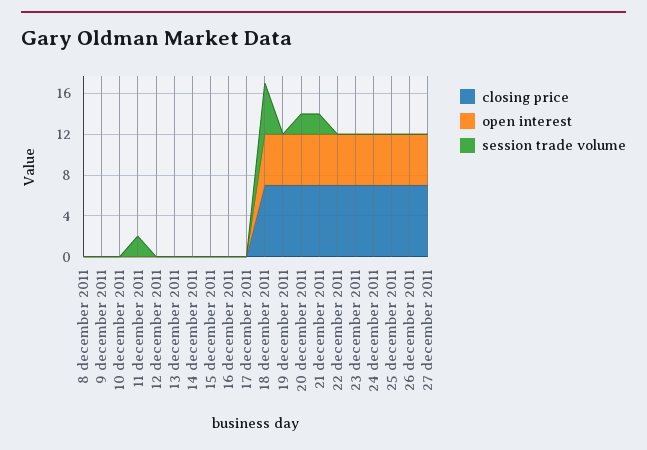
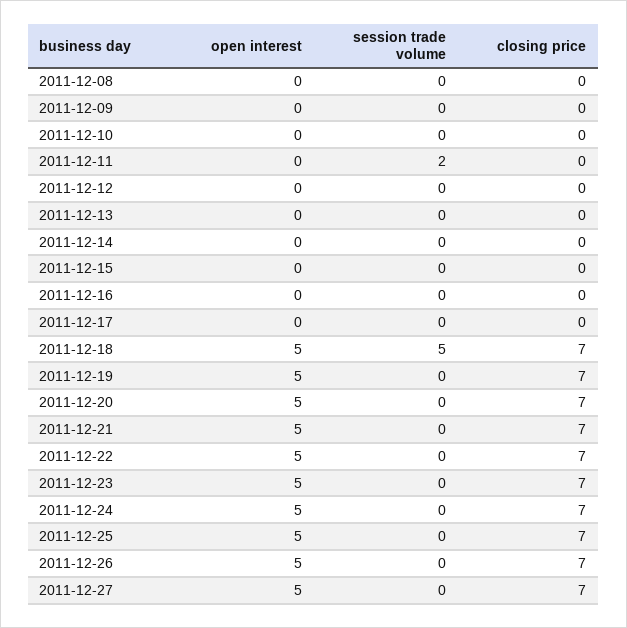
  {
    "closing price": {
      "8 december 2011": 0,
      "9 december 2011": 0,
      "10 december 2011": 0,
      "11 december 2011": 0,
      "12 december 2011": 0,
      "13 december 2011": 0,
      "14 december 2011": 0,
      "15 december 2011": 0,
      "16 december 2011": 0,
      "17 december 2011": 0,
      "18 december 2011": 7,
      "19 december 2011": 7,
      "20 december 2011": 7,
      "21 december 2011": 7,
      "22 december 2011": 7,
      "23 december 2011": 7,
      "24 december 2011": 7,
      "25 december 2011": 7,
      "26 december 2011": 7,
      "27 december 2011": 7
    },
    "open interest": {
      "8 december 2011": 0,
      "9 december 2011": 0,
      "10 december 2011": 0,
      "11 december 2011": 0,
      "12 december 2011": 0,
      "13 december 2011": 0,
      "14 december 2011": 0,
      "15 december 2011": 0,
      "16 december 2011": 0,
      "17 december 2011": 0,
      "18 december 2011": 5,
      "19 december 2011": 5,
      "20 december 2011": 5,
      "21 december 2011": 5,
      "22 december 2011": 5,
      "23 december 2011": 5,
      "24 december 2011": 5,
      "25 december 2011": 5,
      "26 december 2011": 5,
      "27 december 2011": 5
    },
    "session trade volume": {
      "8 december 2011": 0,
      "9 december 2011": 0,
      "10 december 2011": 0,
      "11 december 2011": 2,
      "12 december 2011": 0,
      "13 december 2011": 0,
      "14 december 2011": 0,
      "15 december 2011": 0,
      "16 december 2011": 0,
      "17 december 2011": 0,
      "18 december 2011": 5,
      "19 december 2011": 0,
-     "20 december 2011": 2,
+     "20 december 2011": 0,
-     "21 december 2011": 2,
+     "21 december 2011": 0,
      "22 december 2011": 0,
      "23 december 2011": 0,
      "24 december 2011": 0,
      "25 december 2011": 0,
      "26 december 2011": 0,
      "27 december 2011": 0
    }
  }

